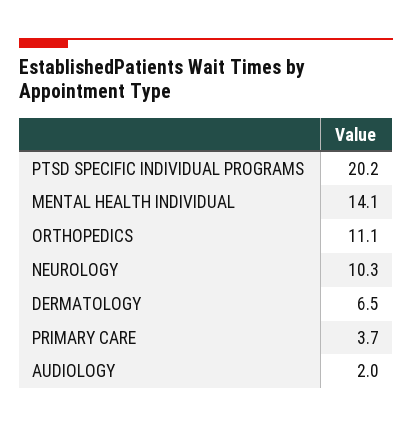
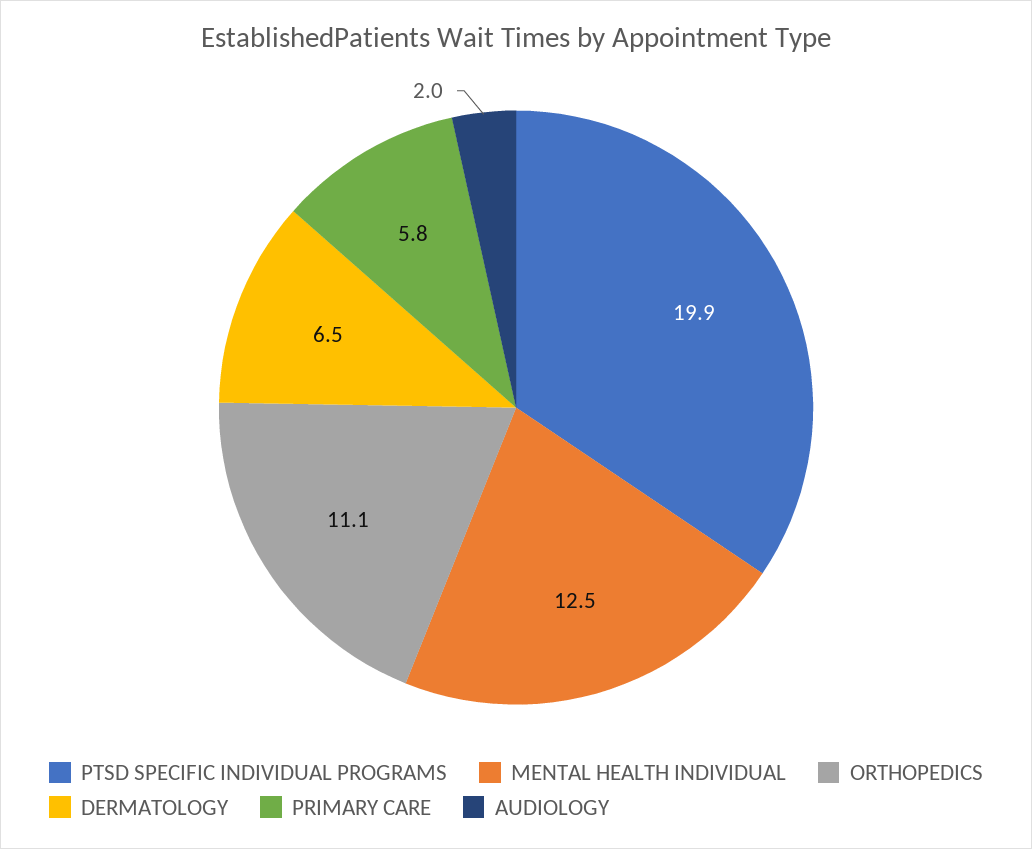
  {
-   "PTSD SPECIFIC INDIVIDUAL PROGRAMS": 20.2,
+   "PTSD SPECIFIC INDIVIDUAL PROGRAMS": 19.9,
-   "MENTAL HEALTH INDIVIDUAL": 14.1,
+   "MENTAL HEALTH INDIVIDUAL": 12.5,
    "ORTHOPEDICS": 11.1,
-   "NEUROLOGY": 10.3,
    "DERMATOLOGY": 6.5,
-   "PRIMARY CARE": 3.7,
+   "PRIMARY CARE": 5.8,
    "AUDIOLOGY": 2
  }

